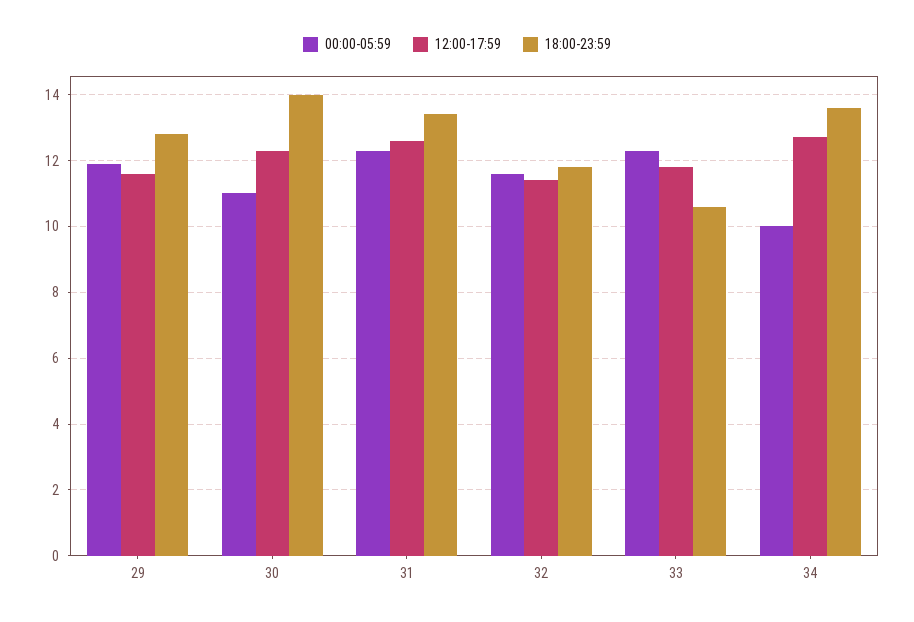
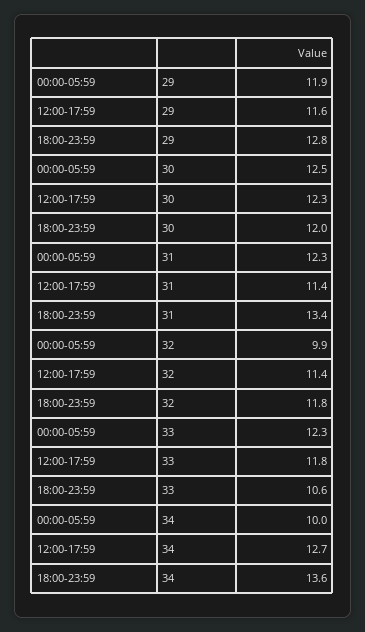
  {
    "00:00-05:59": {
      "29": 11.9,
-     "30": 11,
+     "30": 12.5,
      "31": 12.3,
-     "32": 11.5,
+     "32": 9.9,
      "33": 12.3,
      "34": 10
    },
    "12:00-17:59": {
      "29": 11.6,
      "30": 12.3,
-     "31": 12.5,
+     "31": 11.4,
      "32": 11.4,
      "33": 11.8,
      "34": 12.7
    },
    "18:00-23:59": {
      "29": 12.8,
-     "30": 14,
+     "30": 12,
      "31": 13.4,
      "32": 11.8,
      "33": 10.6,
      "34": 13.6
    }
  }

